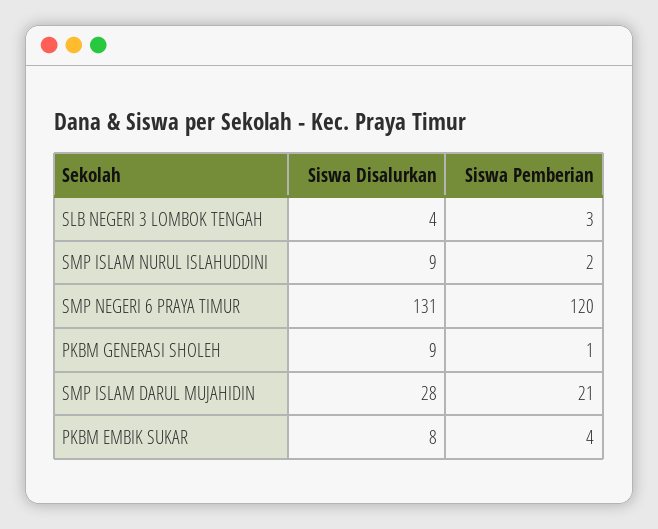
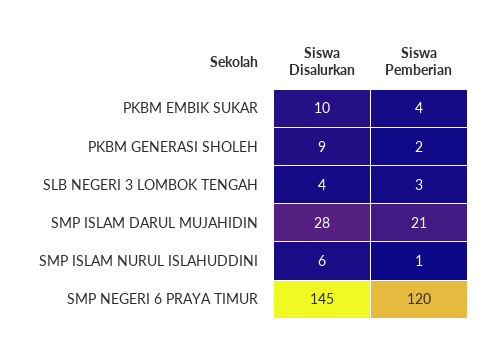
  {
    "Siswa Disalurkan": {
      "SLB NEGERI 3 LOMBOK TENGAH": 4,
-     "SMP ISLAM NURUL ISLAHUDDINI": 9,
+     "SMP ISLAM NURUL ISLAHUDDINI": 6,
-     "SMP NEGERI 6 PRAYA TIMUR": 131,
+     "SMP NEGERI 6 PRAYA TIMUR": 145,
      "PKBM GENERASI SHOLEH": 9,
      "SMP ISLAM DARUL MUJAHIDIN": 28,
-     "PKBM EMBIK SUKAR": 8
+     "PKBM EMBIK SUKAR": 10
    },
    "Siswa Pemberian": {
      "SLB NEGERI 3 LOMBOK TENGAH": 3,
-     "SMP ISLAM NURUL ISLAHUDDINI": 2,
+     "SMP ISLAM NURUL ISLAHUDDINI": 1,
      "SMP NEGERI 6 PRAYA TIMUR": 120,
-     "PKBM GENERASI SHOLEH": 1,
+     "PKBM GENERASI SHOLEH": 2,
      "SMP ISLAM DARUL MUJAHIDIN": 21,
      "PKBM EMBIK SUKAR": 4
    }
  }

